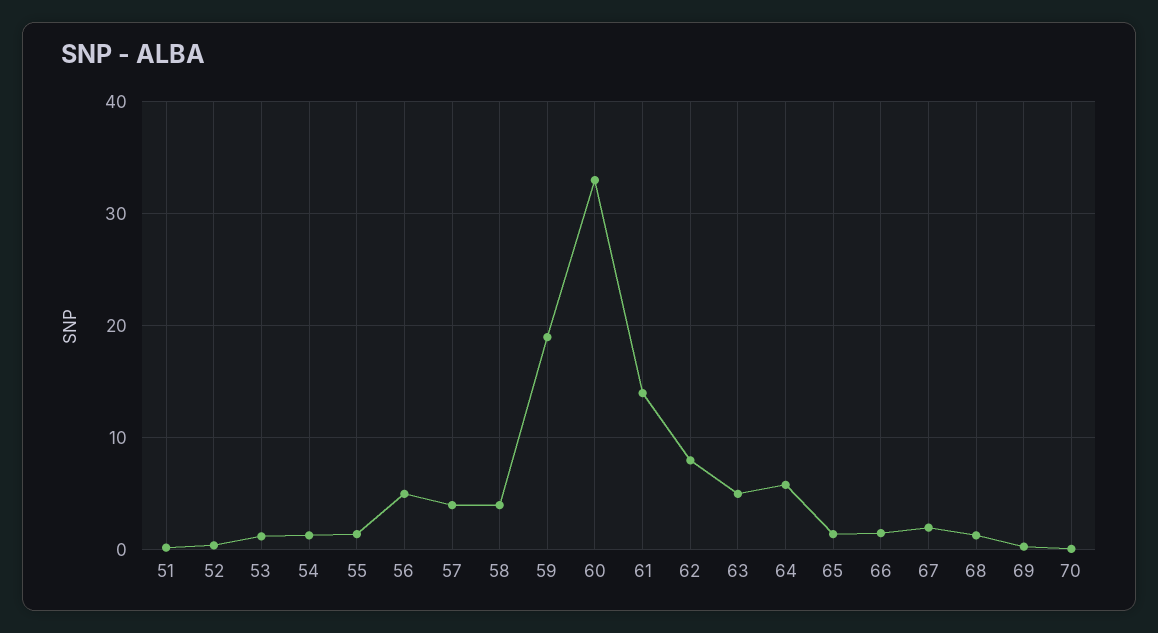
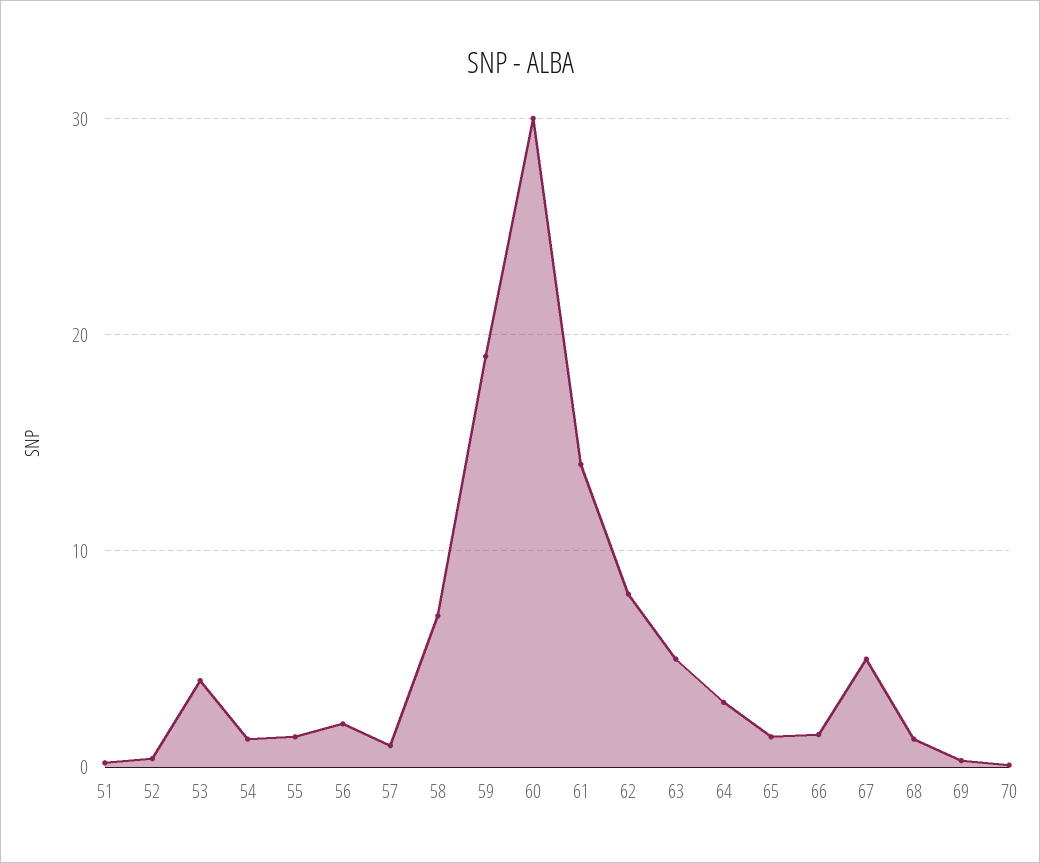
  {
    "51": 0,
    "52": 0,
-   "53": 1,
+   "53": 4,
    "54": 1,
    "55": 1,
-   "56": 5,
+   "56": 2,
-   "57": 4,
+   "57": 1,
-   "58": 4,
+   "58": 7,
    "59": 19,
-   "60": 33,
+   "60": 30,
    "61": 14,
    "62": 8,
    "63": 5,
-   "64": 6,
+   "64": 3,
    "65": 1,
    "66": 2,
-   "67": 2,
+   "67": 5,
    "68": 1,
    "69": 0,
    "70": 0
  }

